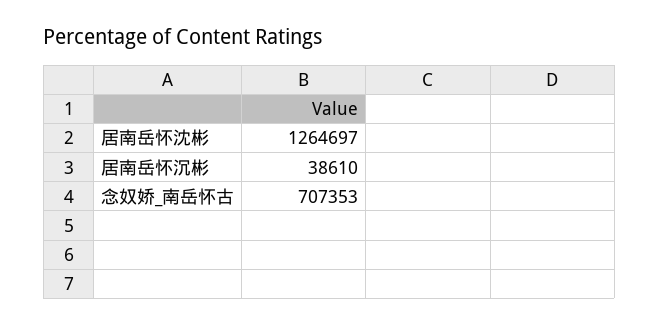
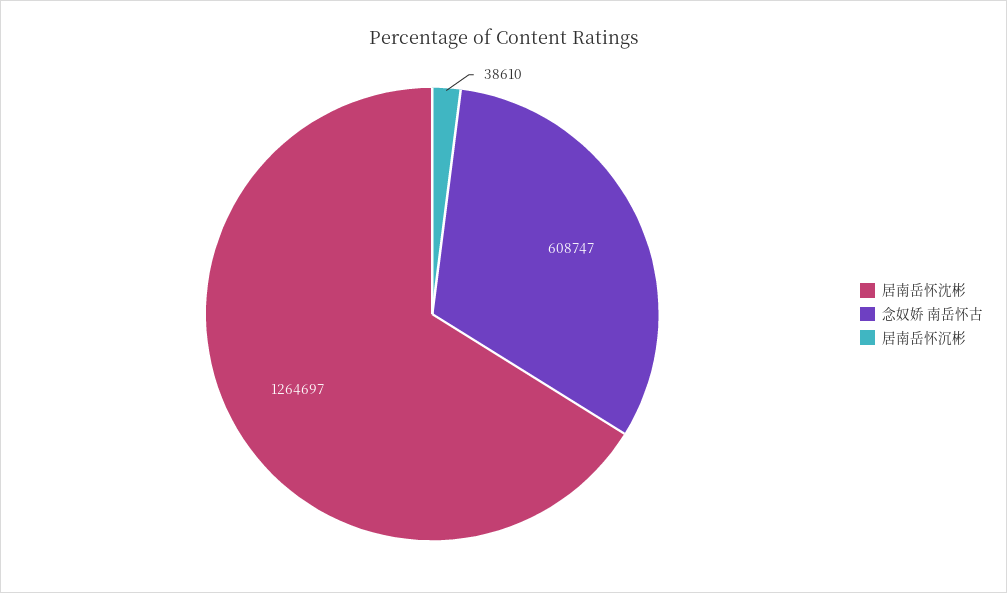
  {
    "居南岳怀沈彬": 1264697,
    "居南岳怀沉彬": 38610,
-   "念奴娇_南岳怀古": 707353
+   "念奴娇_南岳怀古": 608747
  }

